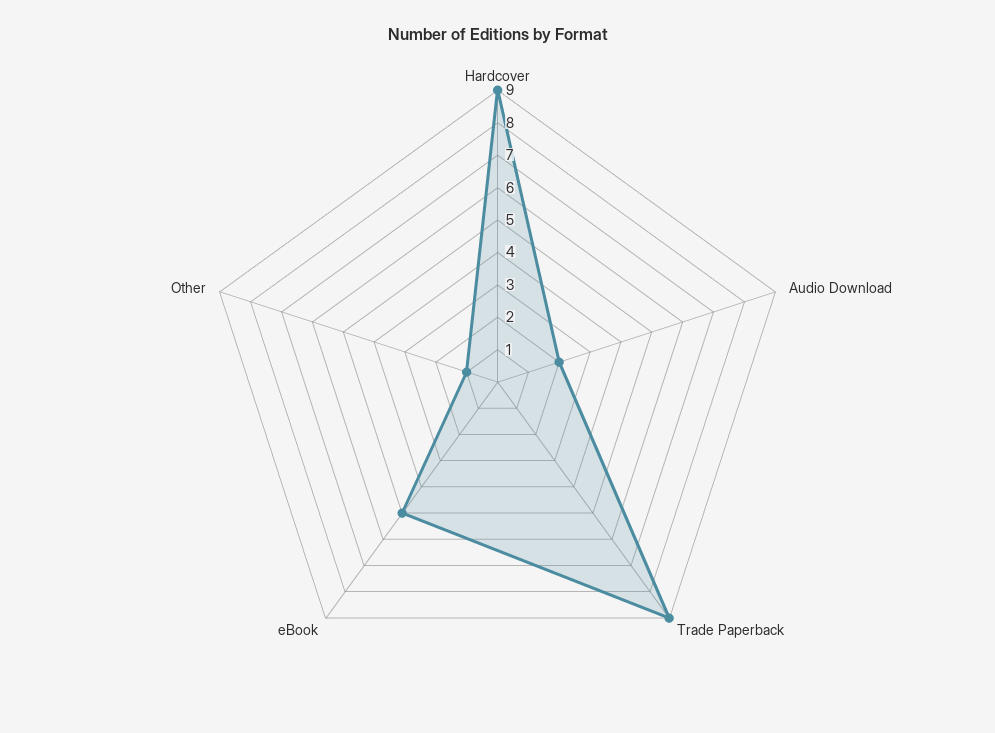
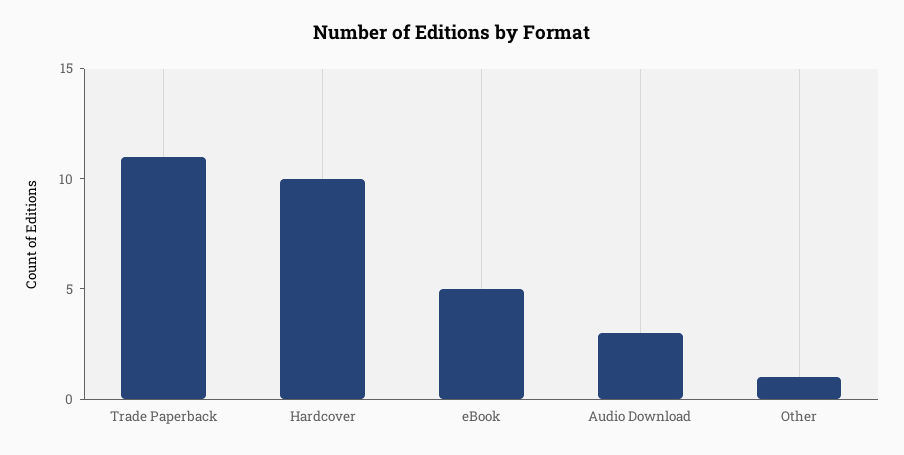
  {
-   "Hardcover": 9,
+   "Hardcover": 10,
-   "Audio Download": 2,
+   "Audio Download": 3,
-   "Trade Paperback": 9,
+   "Trade Paperback": 11,
    "eBook": 5,
    "Other": 1
  }

